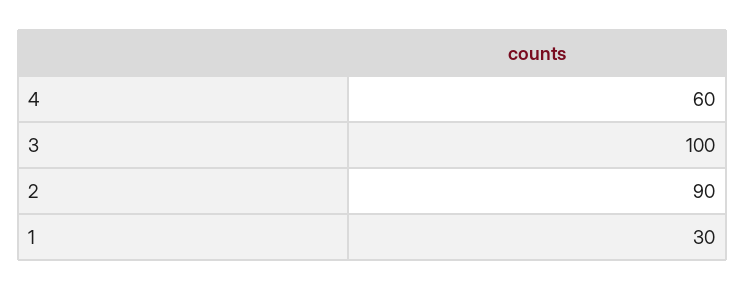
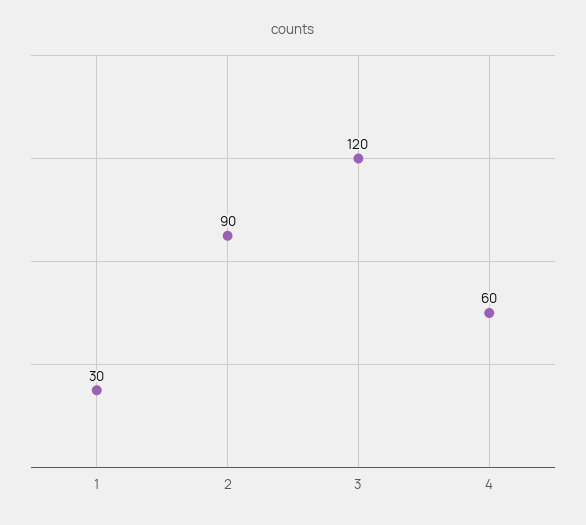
  {
    "4": 60,
-   "3": 100,
+   "3": 120,
    "2": 90,
    "1": 30
  }

